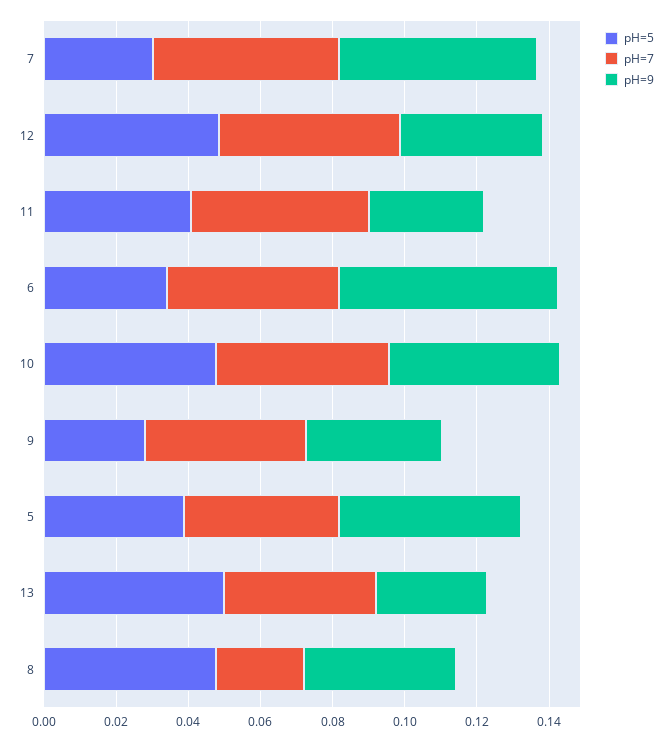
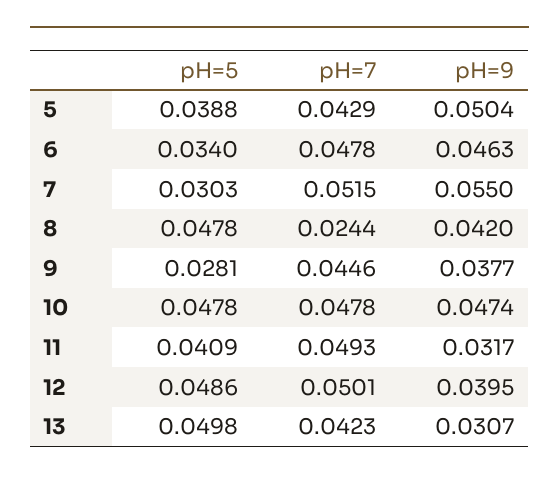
  {
    "pH=5": {
      "7": 0.0303,
      "12": 0.0486,
      "11": 0.0409,
      "6": 0.034,
      "10": 0.0478,
      "9": 0.0281,
      "5": 0.0388,
      "13": 0.0498,
      "8": 0.0478
    },
    "pH=7": {
      "7": 0.0515,
      "12": 0.0501,
      "11": 0.0493,
      "6": 0.0478,
      "10": 0.0478,
      "9": 0.0446,
      "5": 0.0429,
      "13": 0.0423,
      "8": 0.0244
    },
    "pH=9": {
      "7": 0.055,
      "12": 0.0395,
      "11": 0.0317,
-     "6": 0.06,
+     "6": 0.0463,
      "10": 0.0474,
      "9": 0.0377,
      "5": 0.0504,
      "13": 0.0307,
      "8": 0.042
    }
  }

